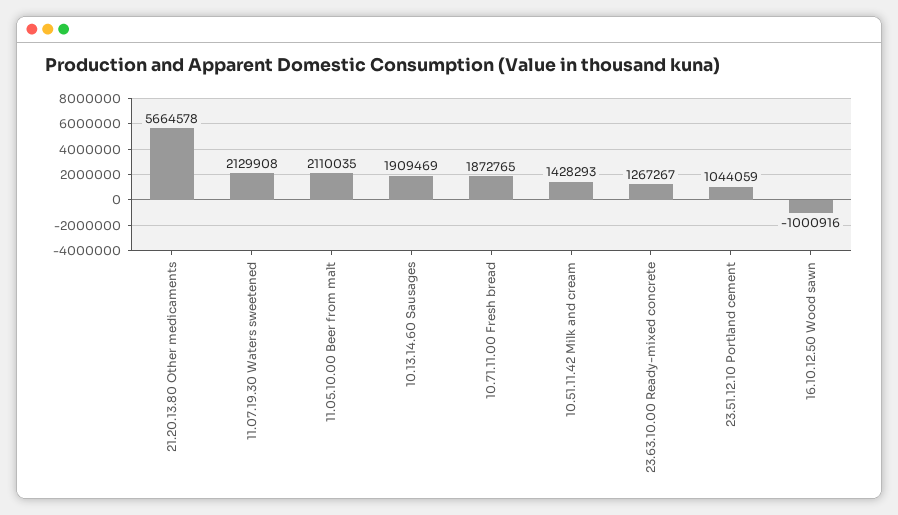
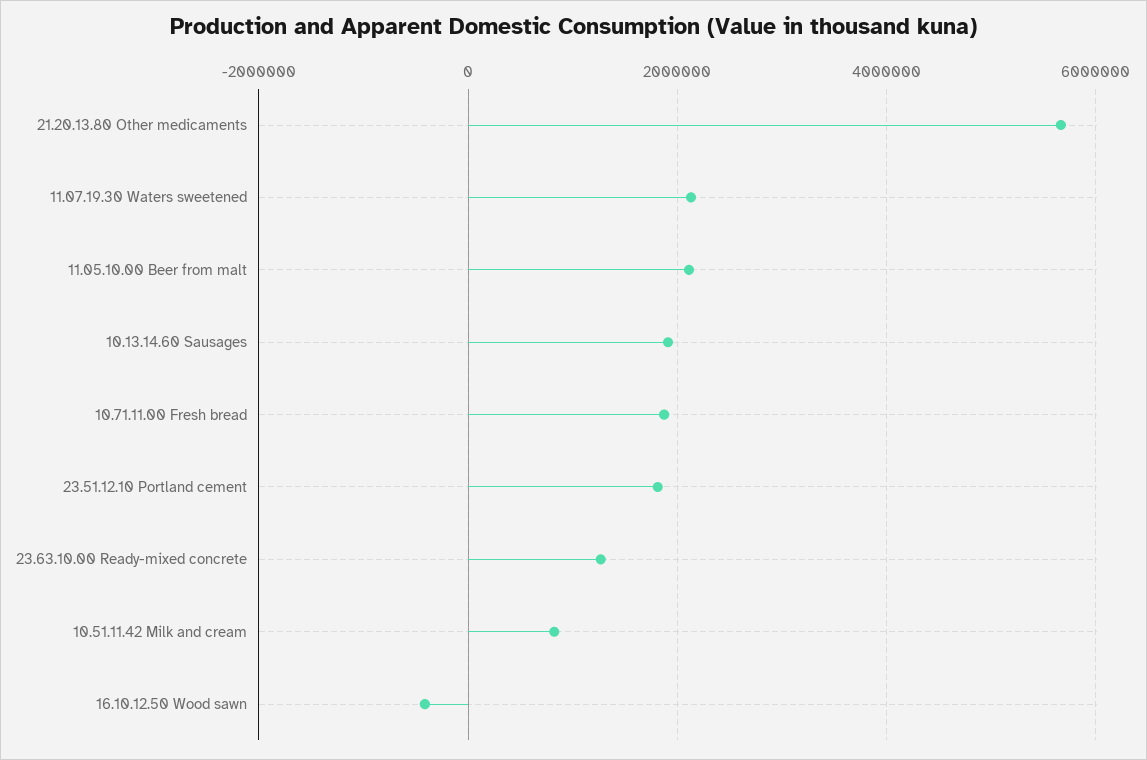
  {
    "21.20.13.80 Other medicaments": 5664578,
    "11.07.19.30 Waters sweetened": 2129908,
    "11.05.10.00 Beer from malt": 2110035,
    "10.13.14.60 Sausages": 1909469,
    "10.71.11.00 Fresh bread": 1872765,
-   "10.51.11.42 Milk and cream": 1428293,
+   "10.51.11.42 Milk and cream": 800000,
    "23.63.10.00 Ready-mixed concrete": 1267267,
-   "23.51.12.10 Portland cement": 1044059,
+   "23.51.12.10 Portland cement": 1800000,
-   "16.10.12.50 Wood sawn": -1000916
+   "16.10.12.50 Wood sawn": -400000
  }

